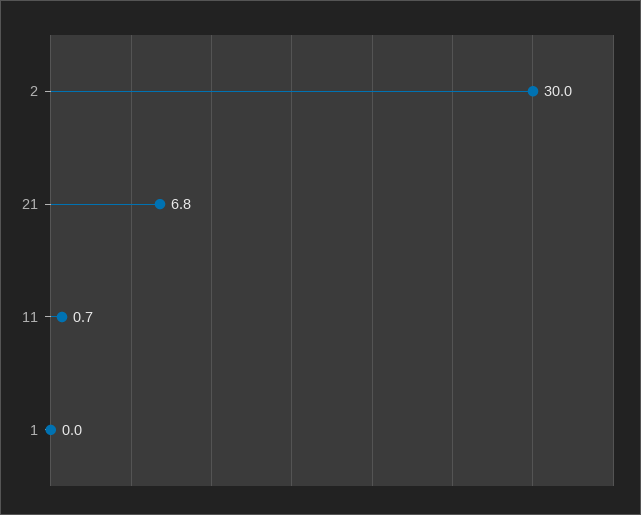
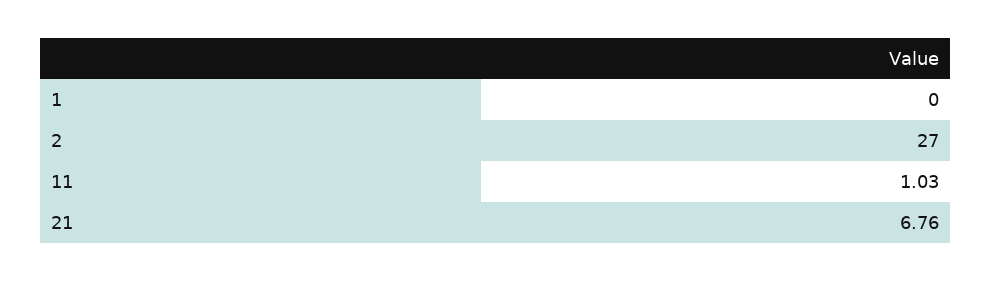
  {
-   "2": 30,
+   "2": 27,
    "21": 6.76,
-   "11": 0.7,
+   "11": 1.03,
    "1": 0
  }

